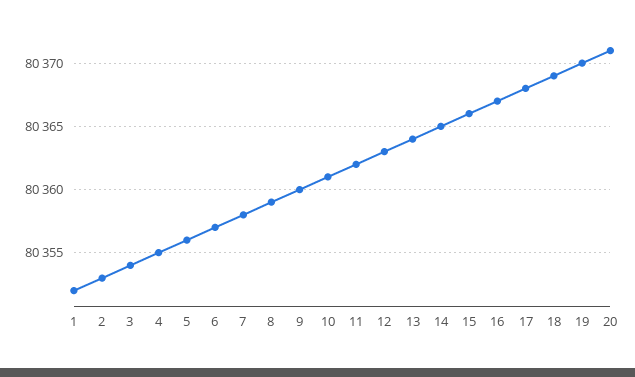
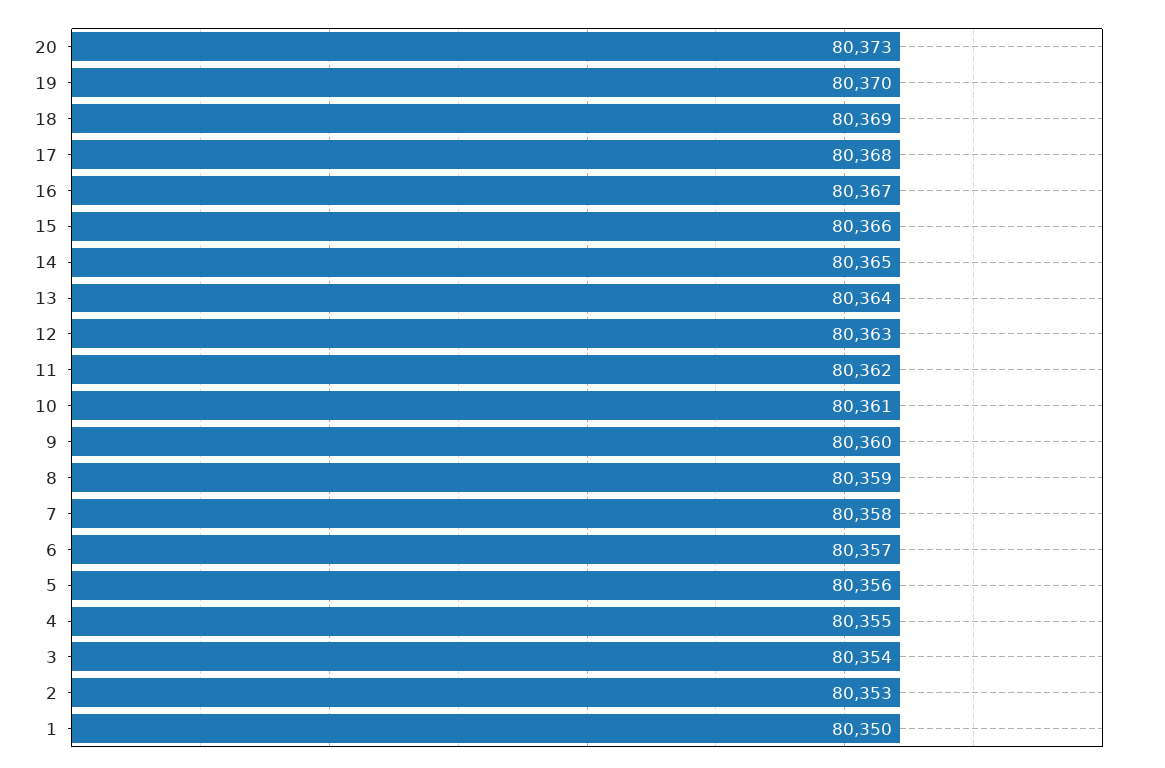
  {
-   "1": 80352,
+   "1": 80350,
    "2": 80353,
    "3": 80354,
    "4": 80355,
    "5": 80356,
    "6": 80357,
    "7": 80358,
    "8": 80359,
    "9": 80360,
    "10": 80361,
    "11": 80362,
    "12": 80363,
    "13": 80364,
    "14": 80365,
    "15": 80366,
    "16": 80367,
    "17": 80368,
    "18": 80369,
    "19": 80370,
-   "20": 80371
+   "20": 80373
  }

